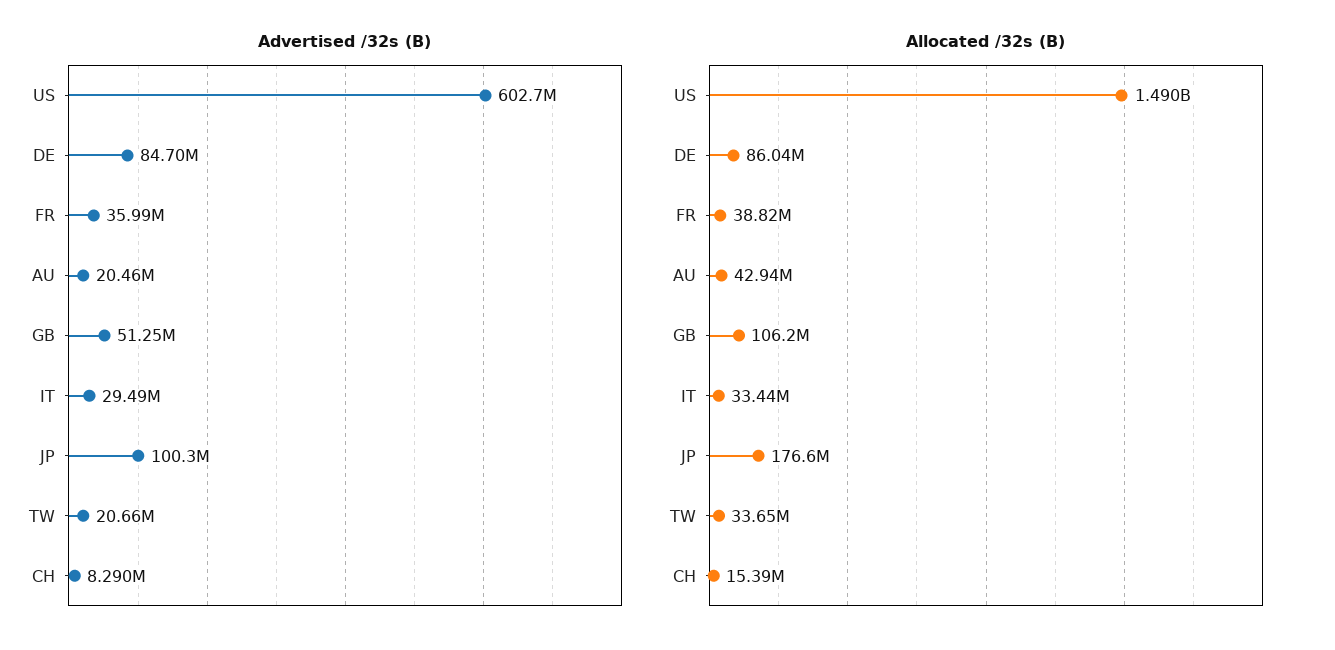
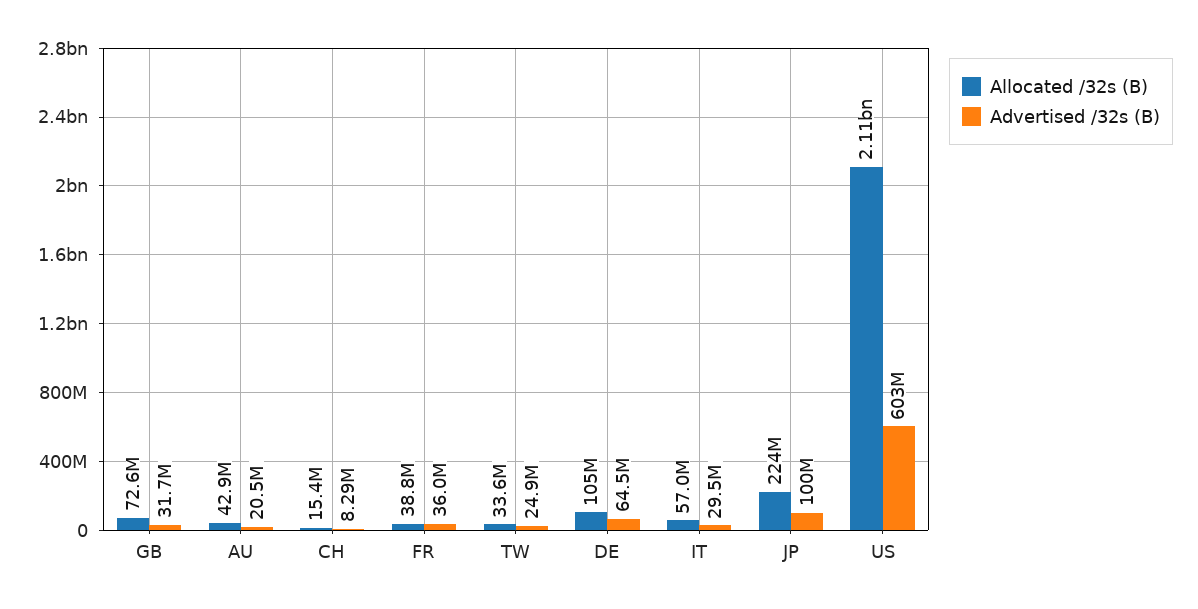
  {
    "Advertised /32s (B)": {
      "US": 602700000,
-     "DE": 84700000,
+     "DE": 64500000,
      "FR": 35990000,
      "AU": 20460000,
-     "GB": 51250000,
+     "GB": 31700000,
      "IT": 29490000,
      "JP": 100300000,
-     "TW": 20660000,
+     "TW": 24900000,
      "CH": 8290000
    },
    "Allocated /32s (B)": {
-     "US": 1490000000,
+     "US": 2110000000,
-     "DE": 86040000,
+     "DE": 105000000,
      "FR": 38820000,
      "AU": 42940000,
-     "GB": 106200000,
+     "GB": 72600000,
-     "IT": 33440000,
+     "IT": 57000000,
-     "JP": 176600000,
+     "JP": 224000000,
      "TW": 33650000,
      "CH": 15390000
    }
  }

